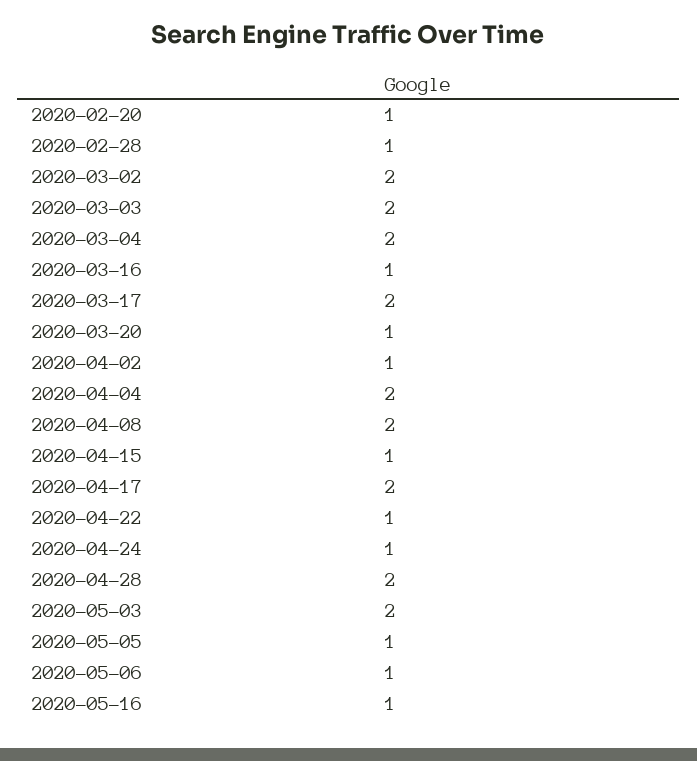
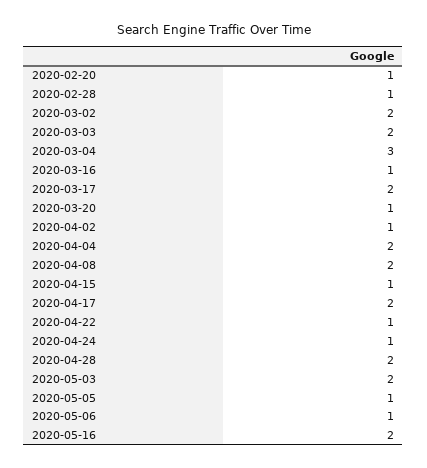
  {
    "2020-02-20": 1,
    "2020-02-28": 1,
    "2020-03-02": 2,
    "2020-03-03": 2,
-   "2020-03-04": 2,
+   "2020-03-04": 3,
    "2020-03-16": 1,
    "2020-03-17": 2,
    "2020-03-20": 1,
    "2020-04-02": 1,
    "2020-04-04": 2,
    "2020-04-08": 2,
    "2020-04-15": 1,
    "2020-04-17": 2,
    "2020-04-22": 1,
    "2020-04-24": 1,
    "2020-04-28": 2,
    "2020-05-03": 2,
    "2020-05-05": 1,
    "2020-05-06": 1,
-   "2020-05-16": 1
+   "2020-05-16": 2
  }

